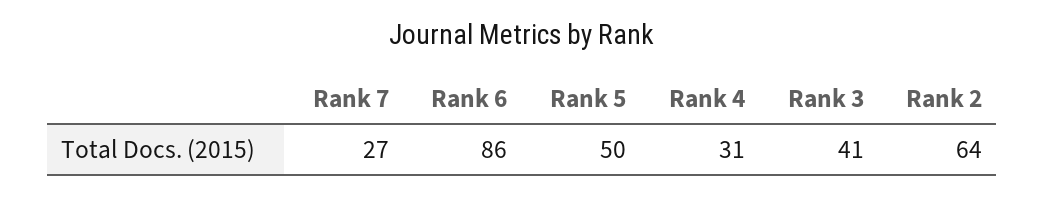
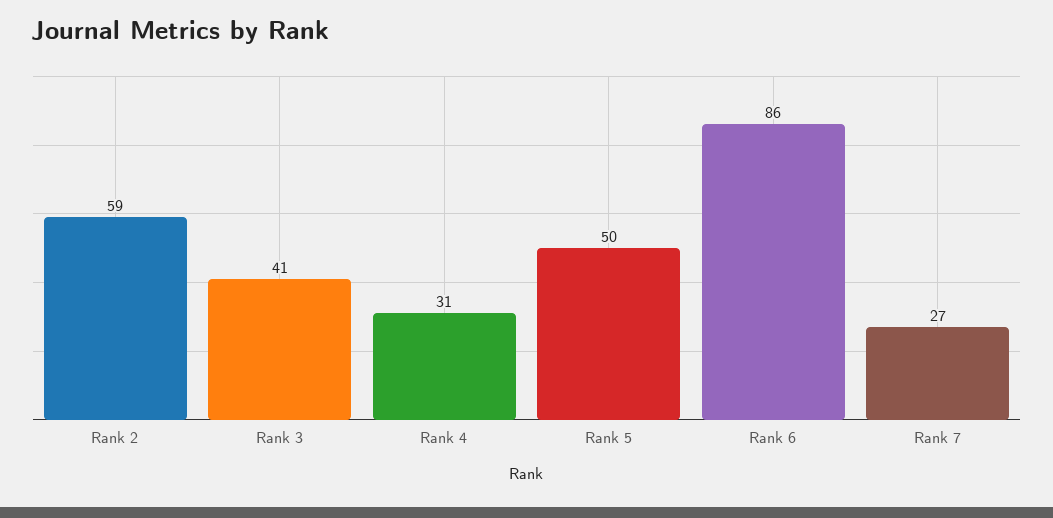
  {
    "Rank 7": 27,
    "Rank 6": 86,
    "Rank 5": 50,
    "Rank 4": 31,
    "Rank 3": 41,
-   "Rank 2": 64
+   "Rank 2": 59
  }

